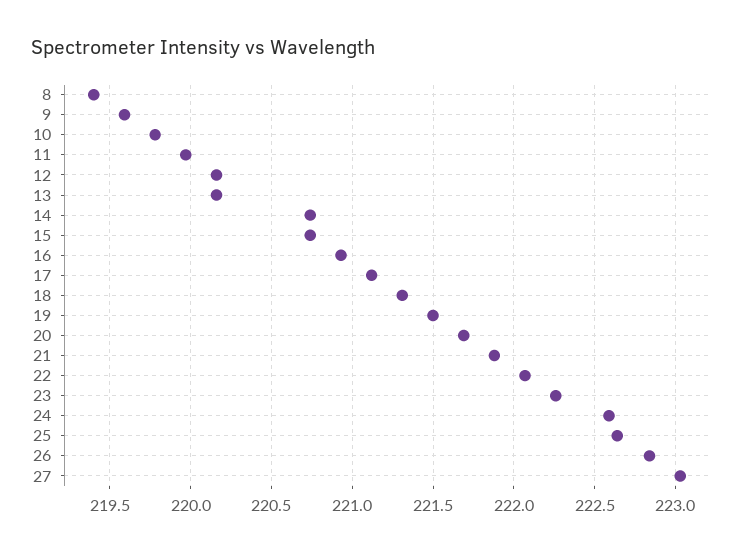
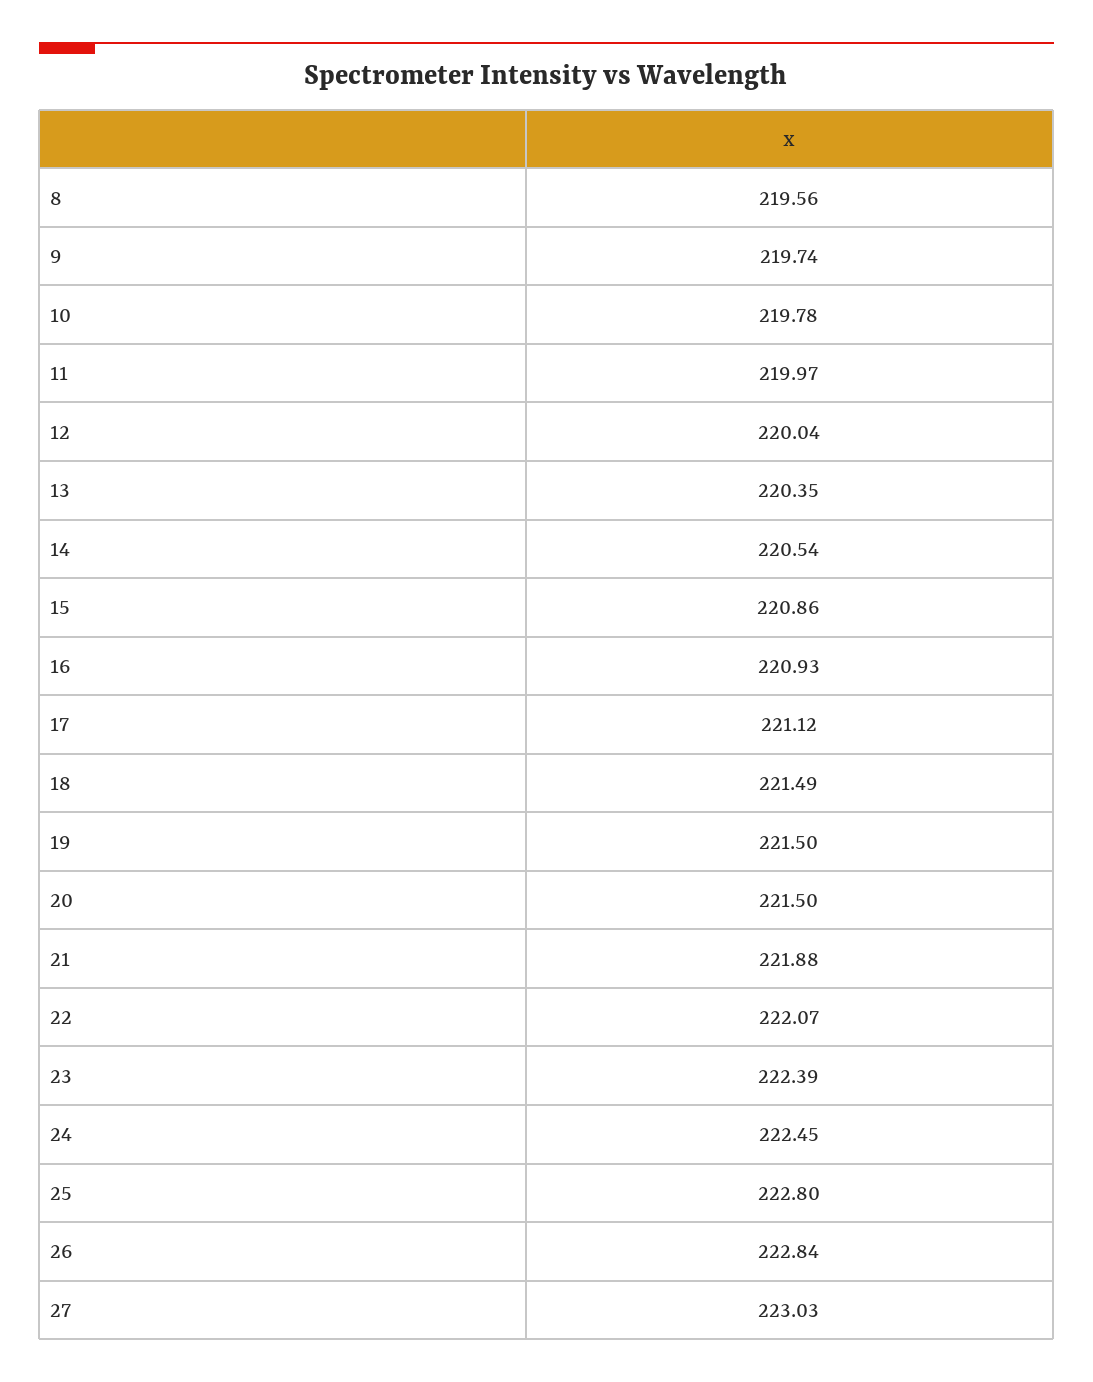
  {
-   "8": 219.4,
+   "8": 219.56,
-   "9": 219.6,
+   "9": 219.74,
    "10": 219.78,
    "11": 219.97,
-   "12": 220.15,
+   "12": 220.04,
-   "13": 220.15,
+   "13": 220.35,
-   "14": 220.75,
+   "14": 220.54,
-   "15": 220.75,
+   "15": 220.86,
    "16": 220.93,
    "17": 221.12,
-   "18": 221.3,
+   "18": 221.49,
    "19": 221.5,
-   "20": 221.7,
+   "20": 221.5,
    "21": 221.88,
    "22": 222.07,
-   "23": 222.25,
+   "23": 222.39,
-   "24": 222.6,
+   "24": 222.45,
-   "25": 222.65,
+   "25": 222.8,
    "26": 222.84,
    "27": 223.03
  }

